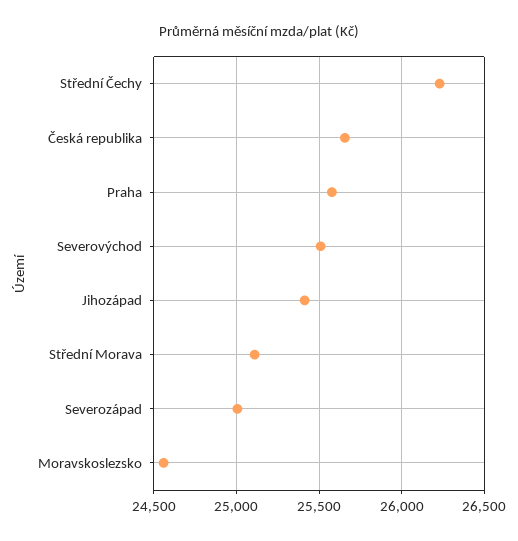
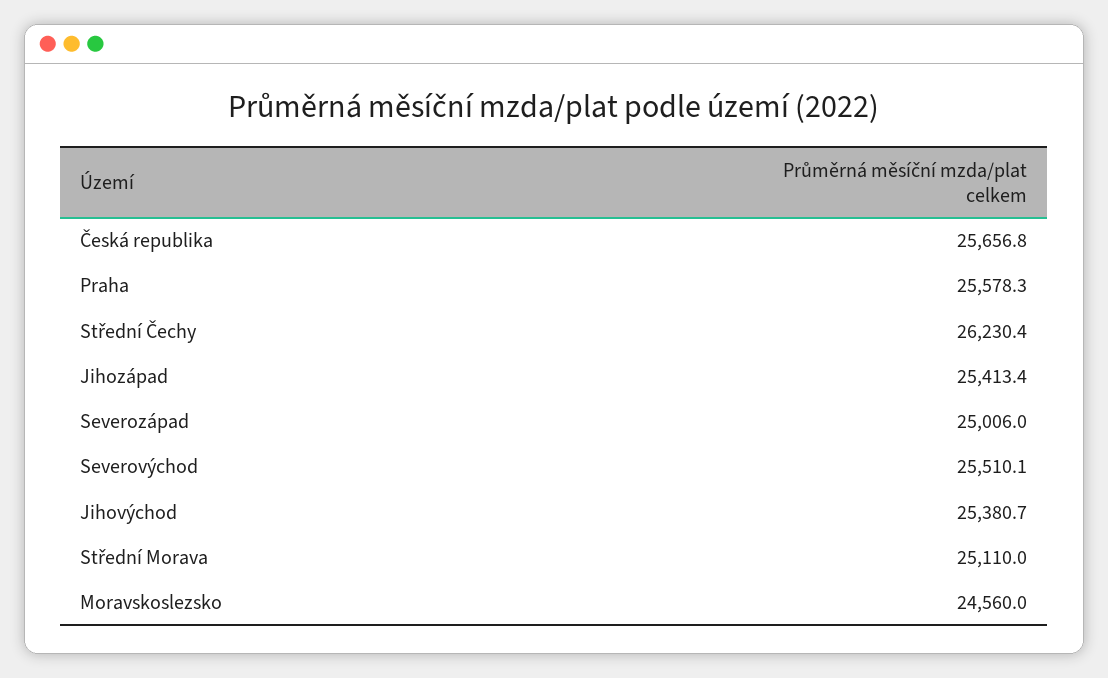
  {
    "Střední Čechy": 26230.4,
    "Česká republika": 25656.8,
    "Praha": 25578.3,
    "Severovýchod": 25510.1,
    "Jihozápad": 25413.4,
    "Střední Morava": 25110,
    "Severozápad": 25006,
-   "Moravskoslezsko": 24560
+   "Moravskoslezsko": 24560,
+   "Jihovýchod": 25380.7
  }

